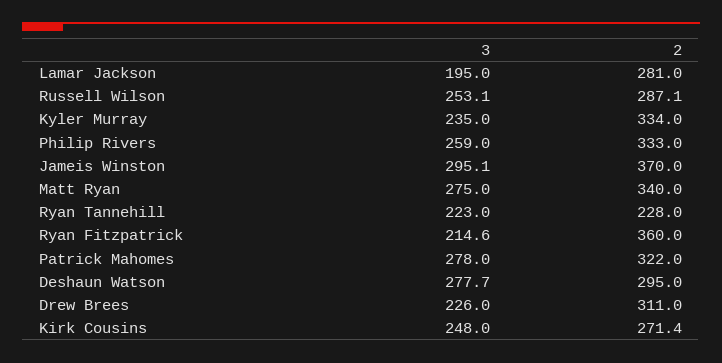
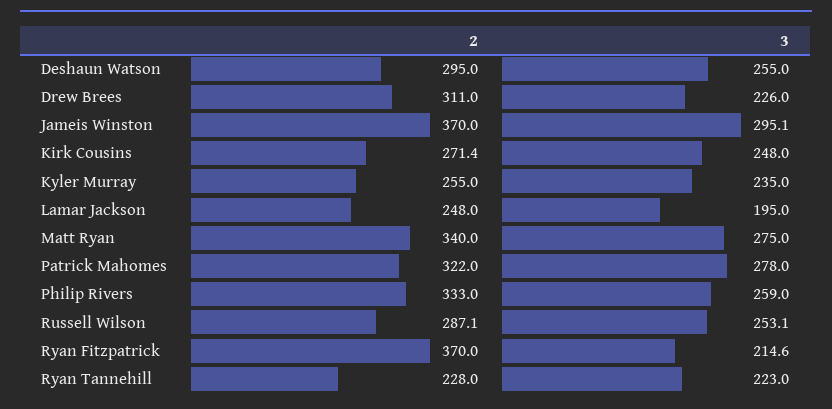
  {
    "3": {
      "Lamar Jackson": 195,
      "Russell Wilson": 253.1,
      "Kyler Murray": 235,
      "Philip Rivers": 259,
      "Jameis Winston": 295.1,
      "Matt Ryan": 275,
      "Ryan Tannehill": 223,
      "Ryan Fitzpatrick": 214.6,
      "Patrick Mahomes": 278,
-     "Deshaun Watson": 277.7,
+     "Deshaun Watson": 255,
      "Drew Brees": 226,
      "Kirk Cousins": 248
    },
    "2": {
-     "Lamar Jackson": 281,
+     "Lamar Jackson": 248,
      "Russell Wilson": 287.1,
-     "Kyler Murray": 334,
+     "Kyler Murray": 255,
      "Philip Rivers": 333,
      "Jameis Winston": 370,
      "Matt Ryan": 340,
      "Ryan Tannehill": 228,
-     "Ryan Fitzpatrick": 360,
+     "Ryan Fitzpatrick": 370,
      "Patrick Mahomes": 322,
      "Deshaun Watson": 295,
      "Drew Brees": 311,
      "Kirk Cousins": 271.4
    }
  }

